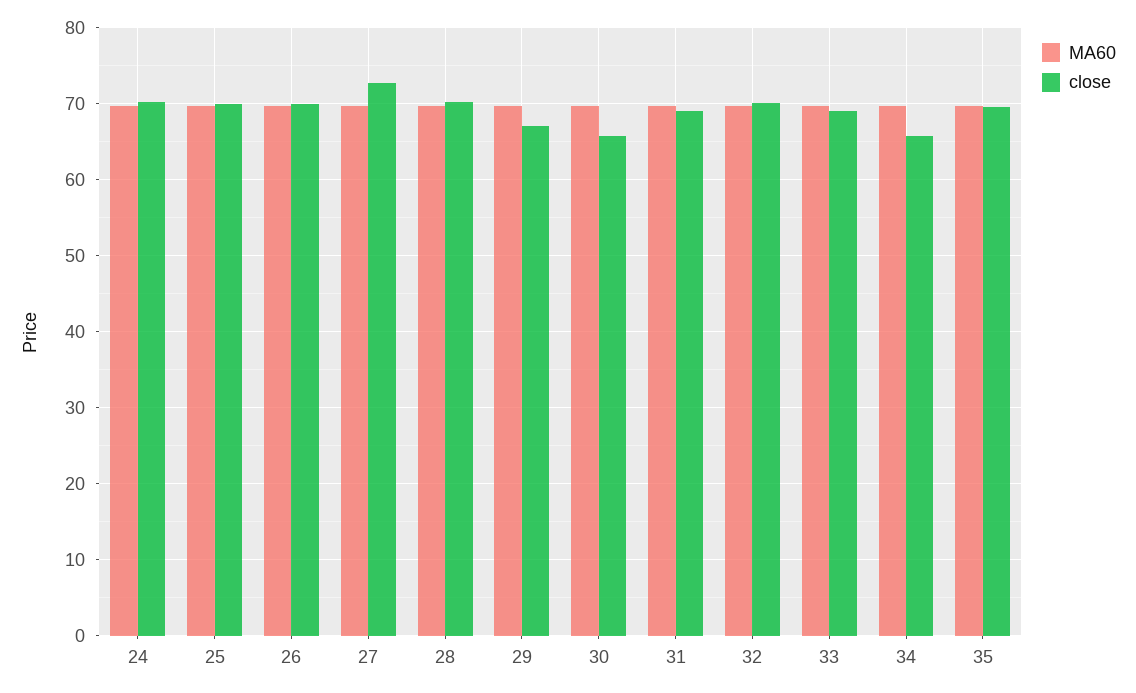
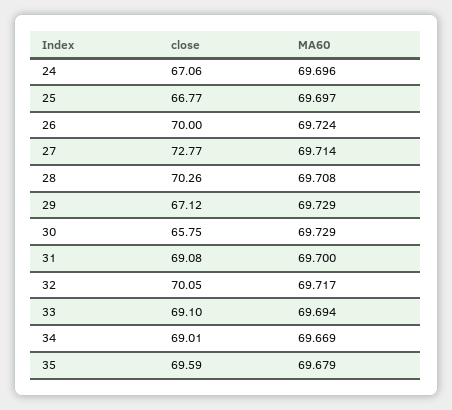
  {
    "MA60": {
      "24": 69.696,
      "25": 69.697,
      "26": 69.724,
      "27": 69.714,
      "28": 69.708,
      "29": 69.729,
      "30": 69.729,
      "31": 69.7,
      "32": 69.717,
      "33": 69.694,
      "34": 69.669,
      "35": 69.679
    },
    "close": {
-     "24": 70,
+     "24": 67.06,
-     "25": 70,
+     "25": 66.77,
      "26": 70,
      "27": 72.77,
      "28": 70.26,
      "29": 67.12,
      "30": 65.75,
      "31": 69.08,
      "32": 70.05,
      "33": 69.1,
-     "34": 66,
+     "34": 69.01,
      "35": 69.59
    }
  }

